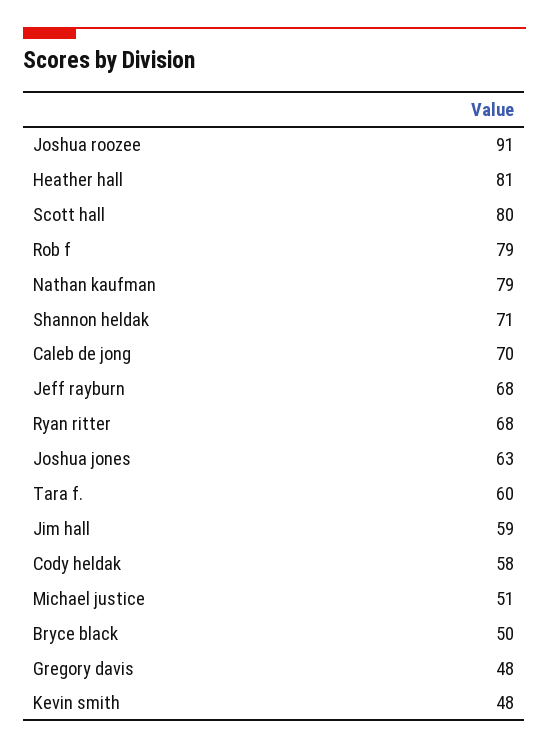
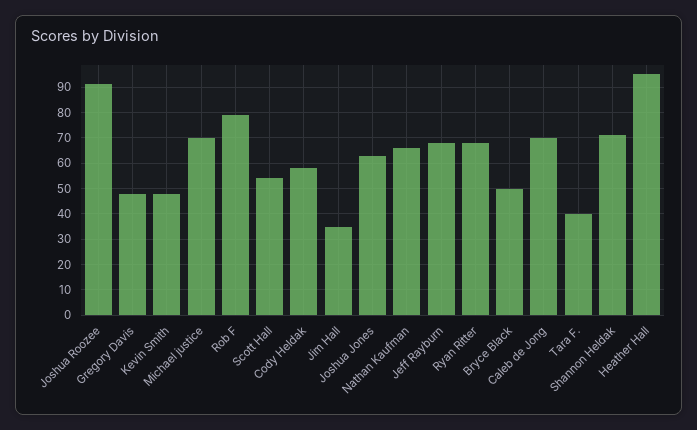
  {
    "Joshua roozee": 91,
-   "Heather hall": 81,
+   "Heather hall": 95,
-   "Scott hall": 80,
+   "Scott hall": 55,
    "Rob f": 79,
-   "Nathan kaufman": 79,
+   "Nathan kaufman": 65,
    "Shannon heldak": 71,
    "Caleb de jong": 70,
    "Jeff rayburn": 68,
    "Ryan ritter": 68,
    "Joshua jones": 63,
-   "Tara f.": 60,
+   "Tara f.": 40,
-   "Jim hall": 59,
+   "Jim hall": 35,
    "Cody heldak": 58,
-   "Michael justice": 51,
+   "Michael justice": 70,
    "Bryce black": 50,
    "Gregory davis": 48,
    "Kevin smith": 48
  }

